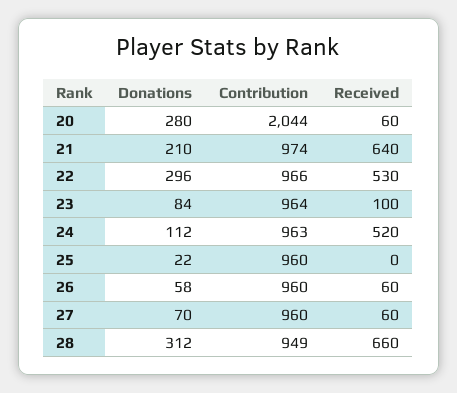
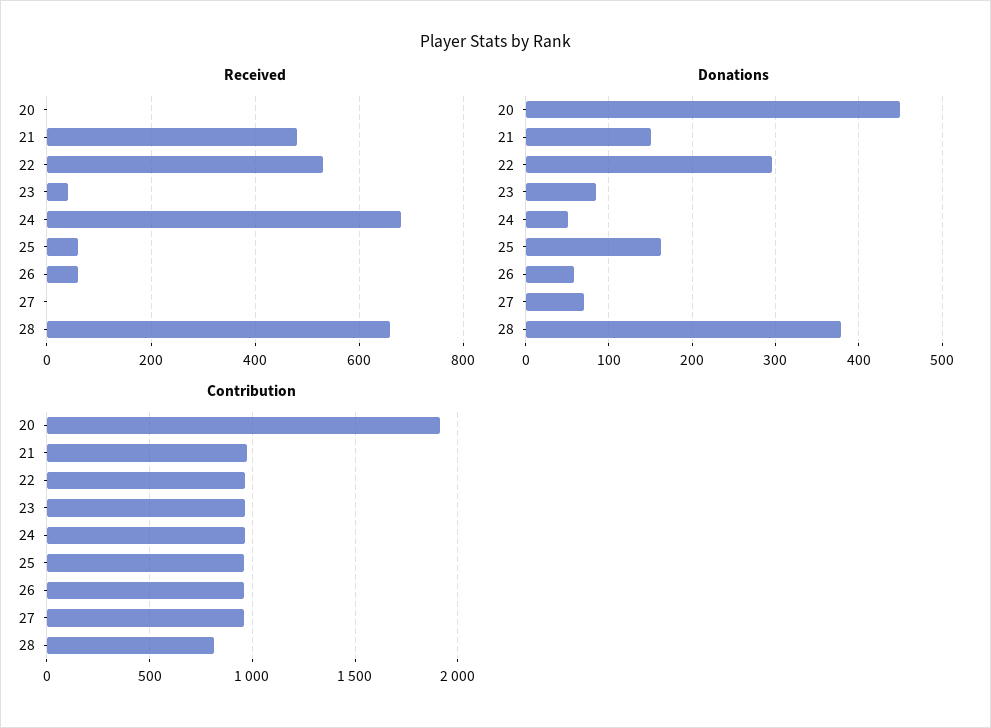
  {
    "Donations": {
-     "20": 280,
+     "20": 450,
-     "21": 210,
+     "21": 150,
      "22": 296,
      "23": 84,
-     "24": 112,
+     "24": 50,
-     "25": 22,
+     "25": 160,
      "26": 58,
      "27": 70,
-     "28": 312
+     "28": 380
    },
    "Contribution": {
-     "20": 2044,
+     "20": 1900,
      "21": 974,
      "22": 966,
      "23": 964,
      "24": 963,
      "25": 960,
      "26": 960,
      "27": 960,
-     "28": 949
+     "28": 800
    },
    "Received": {
-     "20": 60,
+     "20": 0,
-     "21": 640,
+     "21": 480,
      "22": 530,
-     "23": 100,
+     "23": 40,
-     "24": 520,
+     "24": 680,
-     "25": 0,
+     "25": 60,
      "26": 60,
-     "27": 60,
+     "27": 0,
      "28": 660
    }
  }

